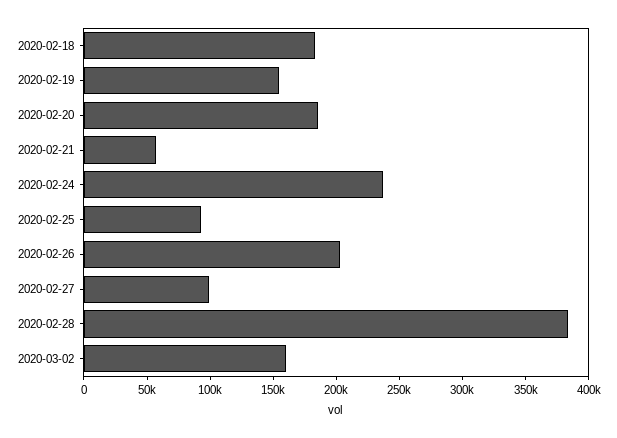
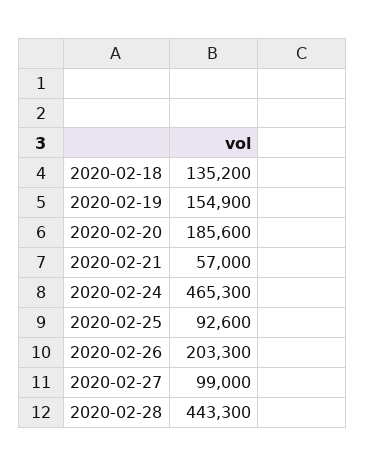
  {
-   "2020-02-18": 180000,
+   "2020-02-18": 135200,
    "2020-02-19": 154900,
    "2020-02-20": 185600,
    "2020-02-21": 57000,
-   "2020-02-24": 240000,
+   "2020-02-24": 465300,
    "2020-02-25": 92600,
    "2020-02-26": 203300,
    "2020-02-27": 99000,
-   "2020-02-28": 380000,
+   "2020-02-28": 443300
-   "2020-03-02": 160000
  }

